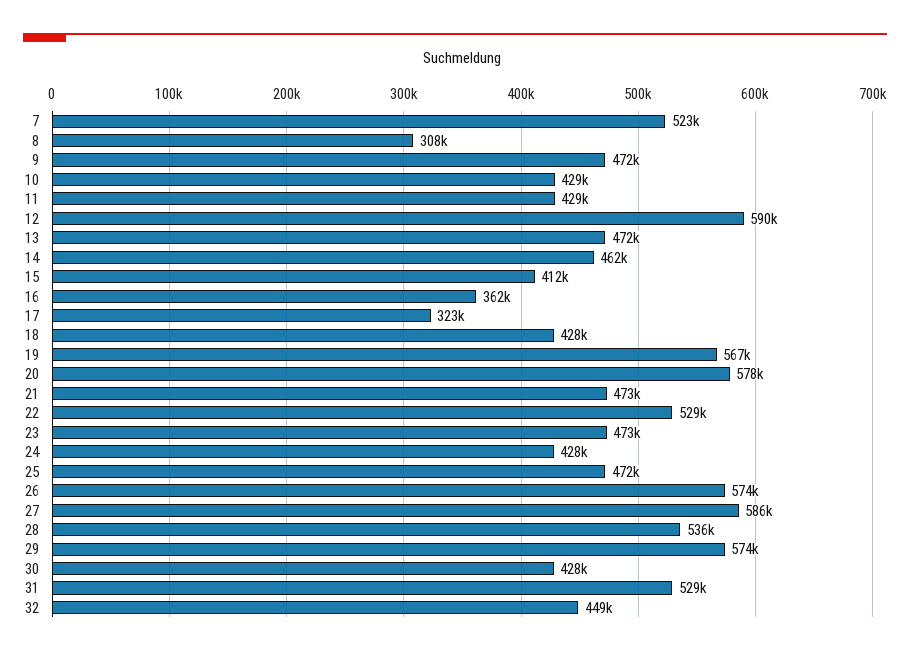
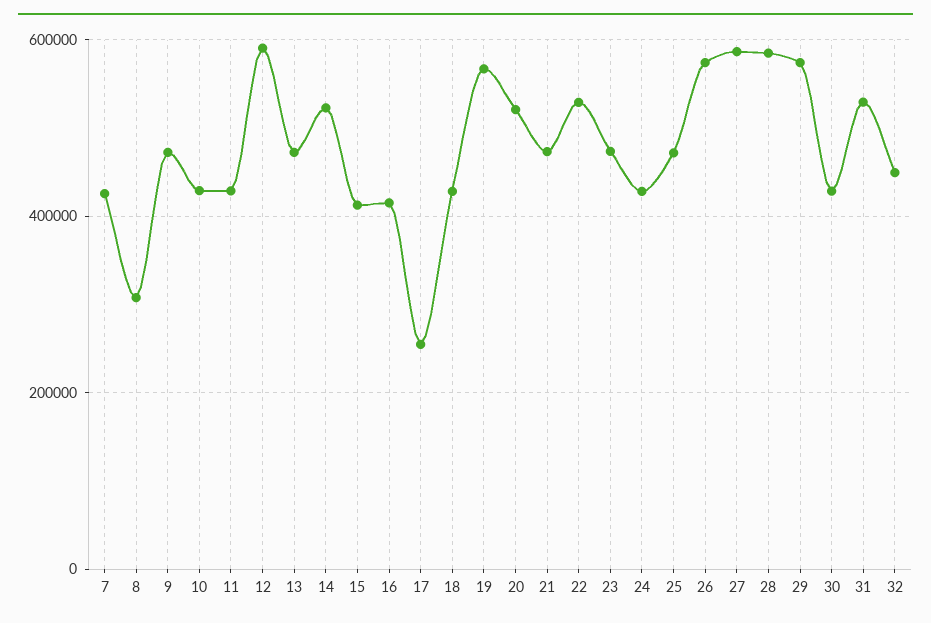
  {
-   "7": 523000,
+   "7": 420000,
    "8": 308000,
    "9": 472000,
    "10": 429000,
    "11": 429000,
    "12": 590000,
    "13": 472000,
-   "14": 462000,
+   "14": 520000,
    "15": 412000,
-   "16": 362000,
+   "16": 420000,
-   "17": 323000,
+   "17": 260000,
    "18": 428000,
    "19": 567000,
-   "20": 578000,
+   "20": 520000,
    "21": 473000,
    "22": 529000,
    "23": 473000,
    "24": 428000,
    "25": 472000,
    "26": 574000,
    "27": 586000,
-   "28": 536000,
+   "28": 580000,
    "29": 574000,
    "30": 428000,
    "31": 529000,
    "32": 449000
  }

